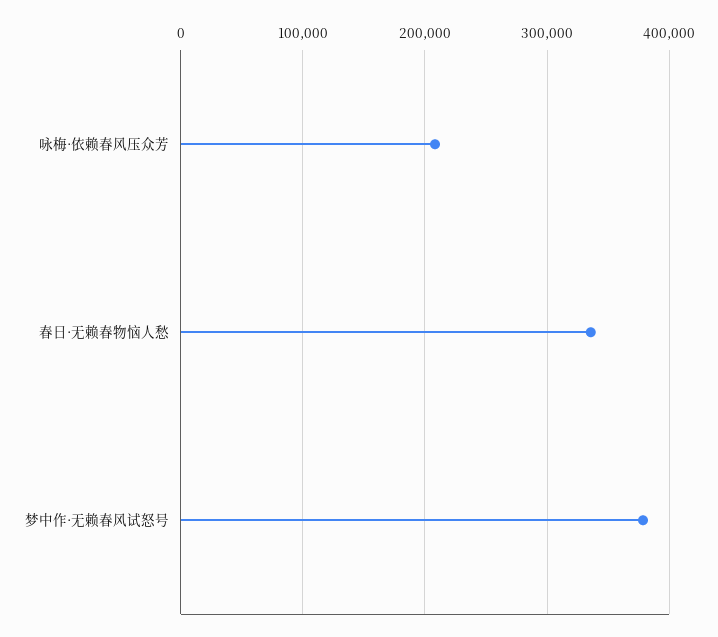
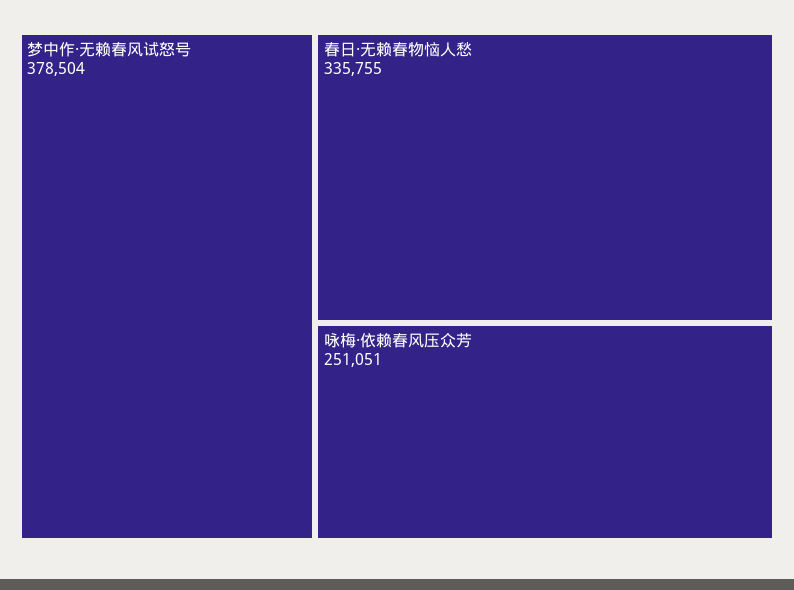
  {
-   "咏梅·依赖春风压众芳": 210000,
+   "咏梅·依赖春风压众芳": 251051,
    "春日·无赖春物恼人愁": 335755,
    "梦中作·无赖春风试怒号": 378504
  }

